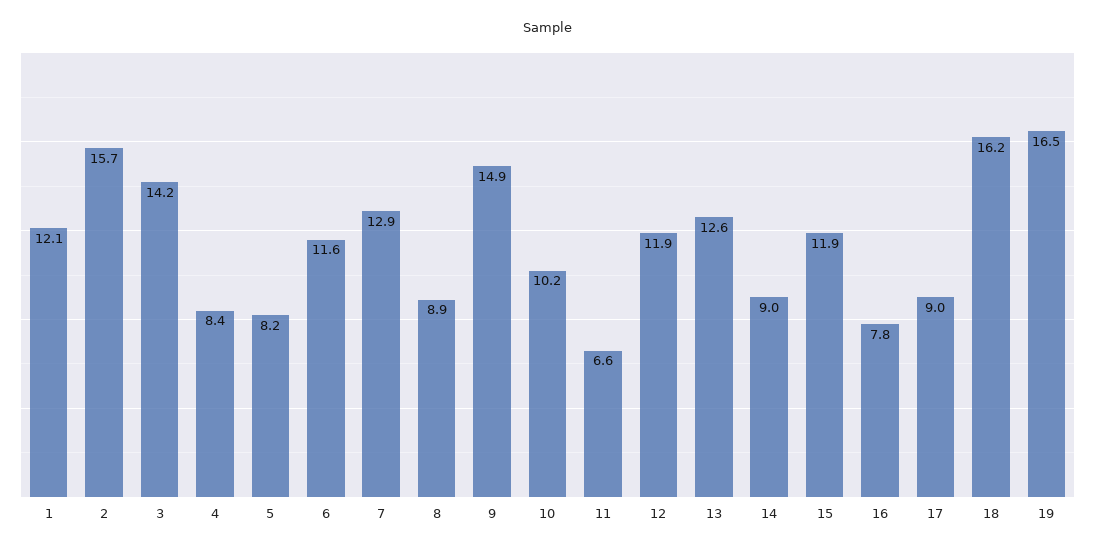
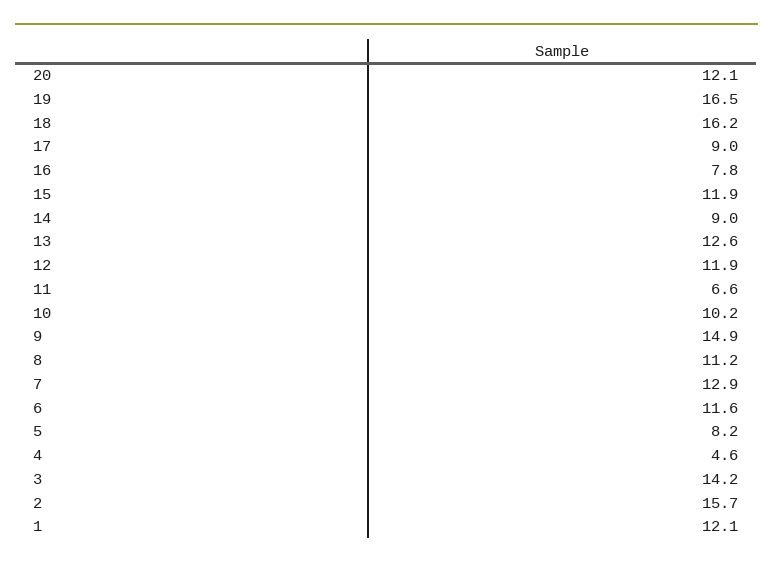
  {
    "1": 12.1,
    "2": 15.7,
    "3": 14.2,
-   "4": 8.4,
+   "4": 4.6,
    "5": 8.2,
    "6": 11.6,
    "7": 12.9,
-   "8": 8.9,
+   "8": 11.2,
    "9": 14.9,
    "10": 10.2,
    "11": 6.6,
    "12": 11.9,
    "13": 12.6,
    "14": 9,
    "15": 11.9,
    "16": 7.8,
    "17": 9,
    "18": 16.2,
-   "19": 16.5
+   "19": 16.5,
+   "20": 12.1
  }

